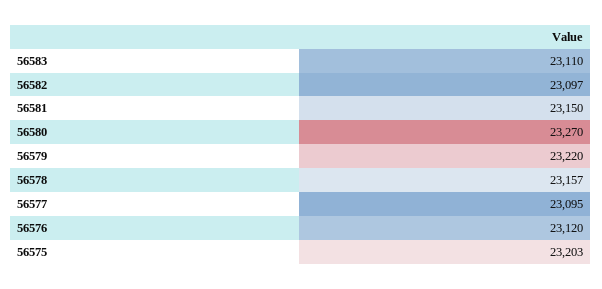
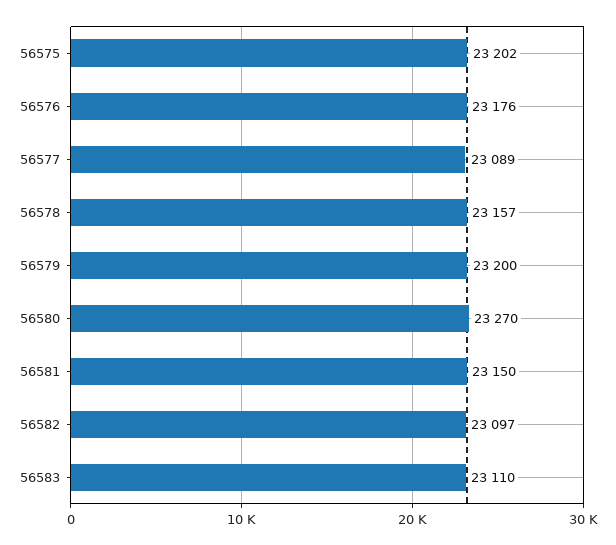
  {
    "56583": 23110,
    "56582": 23097,
    "56581": 23150,
    "56580": 23270,
-   "56579": 23220,
+   "56579": 23200,
    "56578": 23157,
-   "56577": 23095,
+   "56577": 23089,
-   "56576": 23120,
+   "56576": 23176,
-   "56575": 23203
+   "56575": 23202
  }

